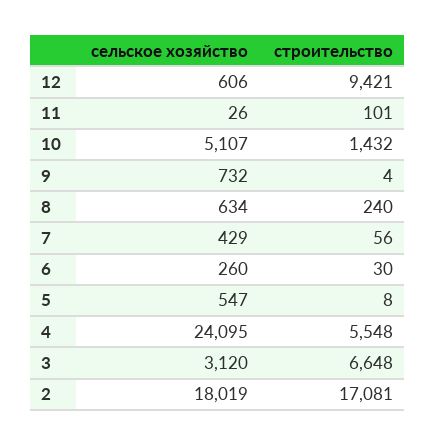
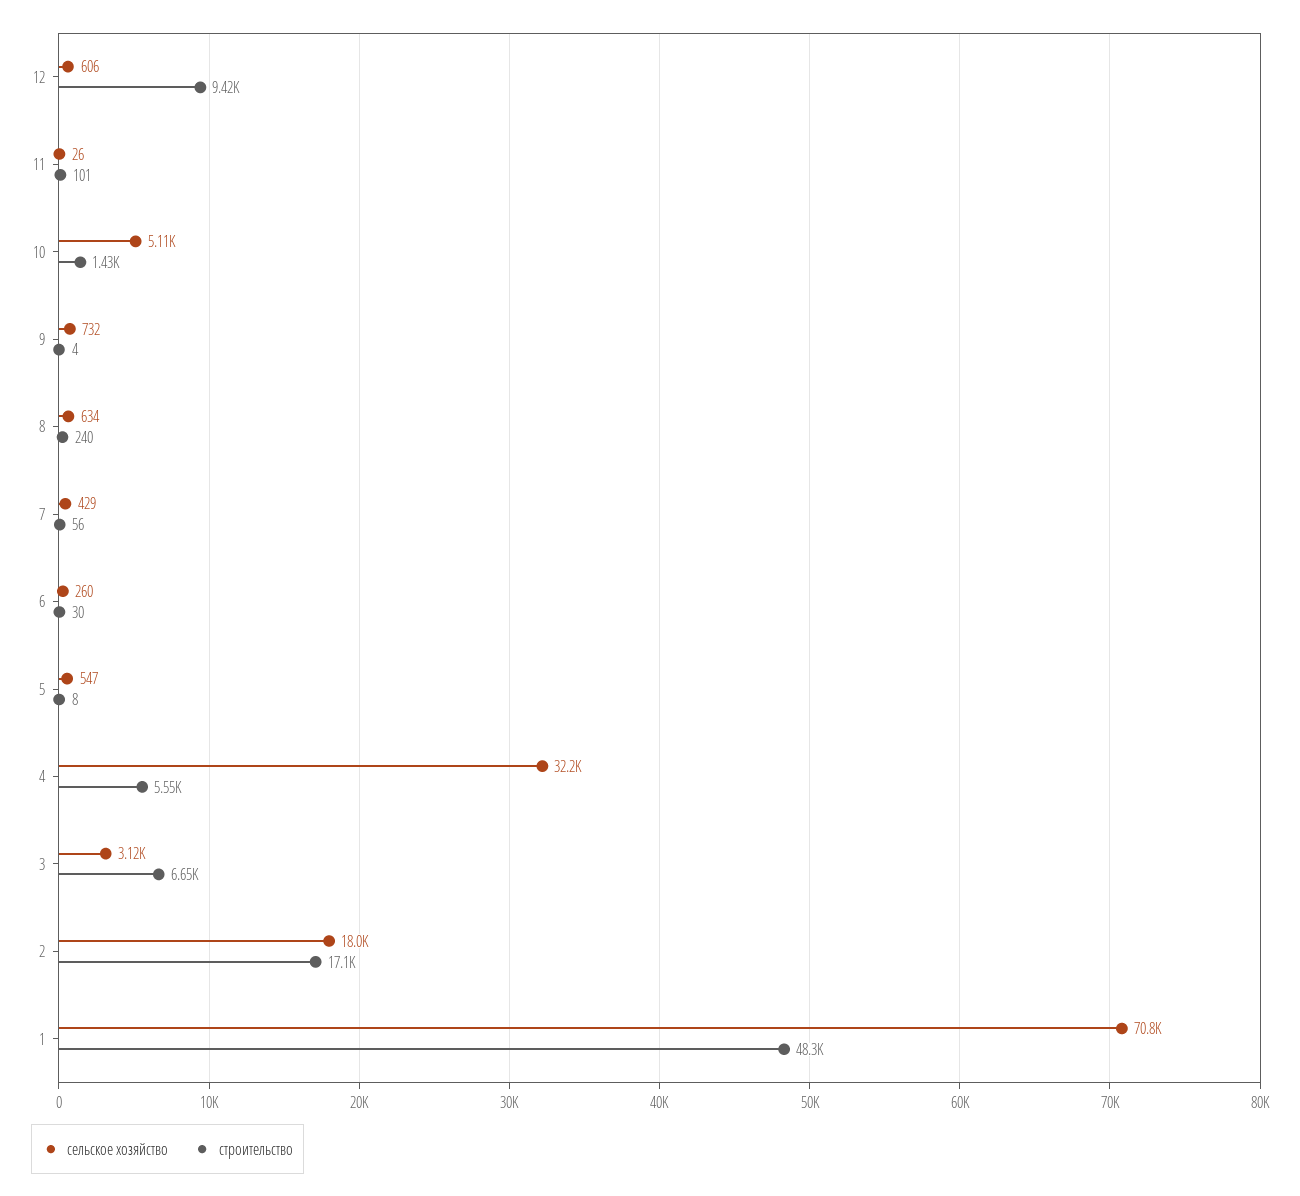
  {
    "сельское хозяйство": {
      "12": 606,
      "11": 26,
      "10": 5107,
      "9": 732,
      "8": 634,
      "7": 429,
      "6": 260,
      "5": 547,
-     "4": 24095,
+     "4": 32200,
      "3": 3120,
-     "2": 18019
+     "2": 18019,
+     "1": 70800
    },
    "строительство": {
      "12": 9421,
      "11": 101,
      "10": 1432,
      "9": 4,
      "8": 240,
      "7": 56,
      "6": 30,
      "5": 8,
      "4": 5548,
      "3": 6648,
-     "2": 17081
+     "2": 17081,
+     "1": 48300
    }
  }

